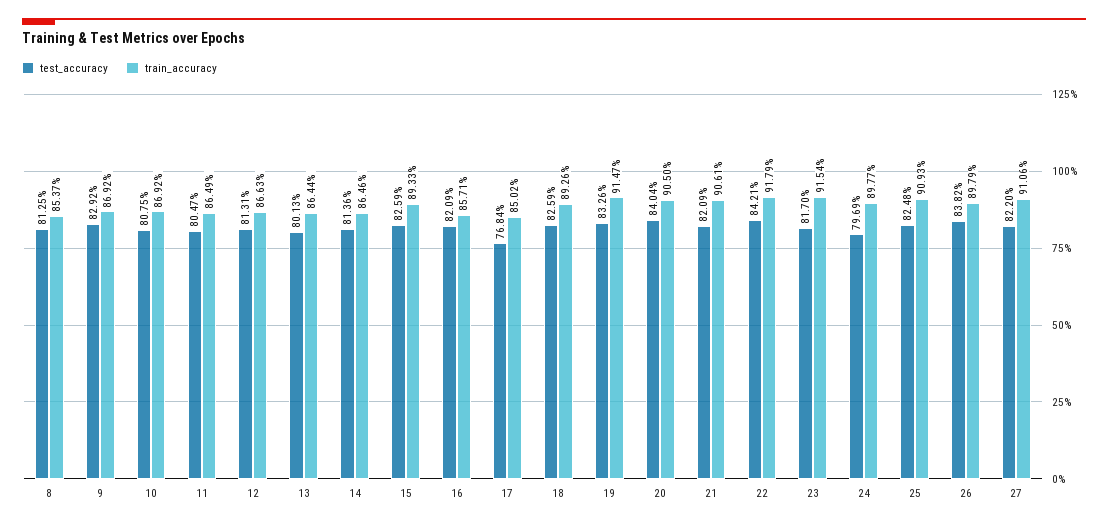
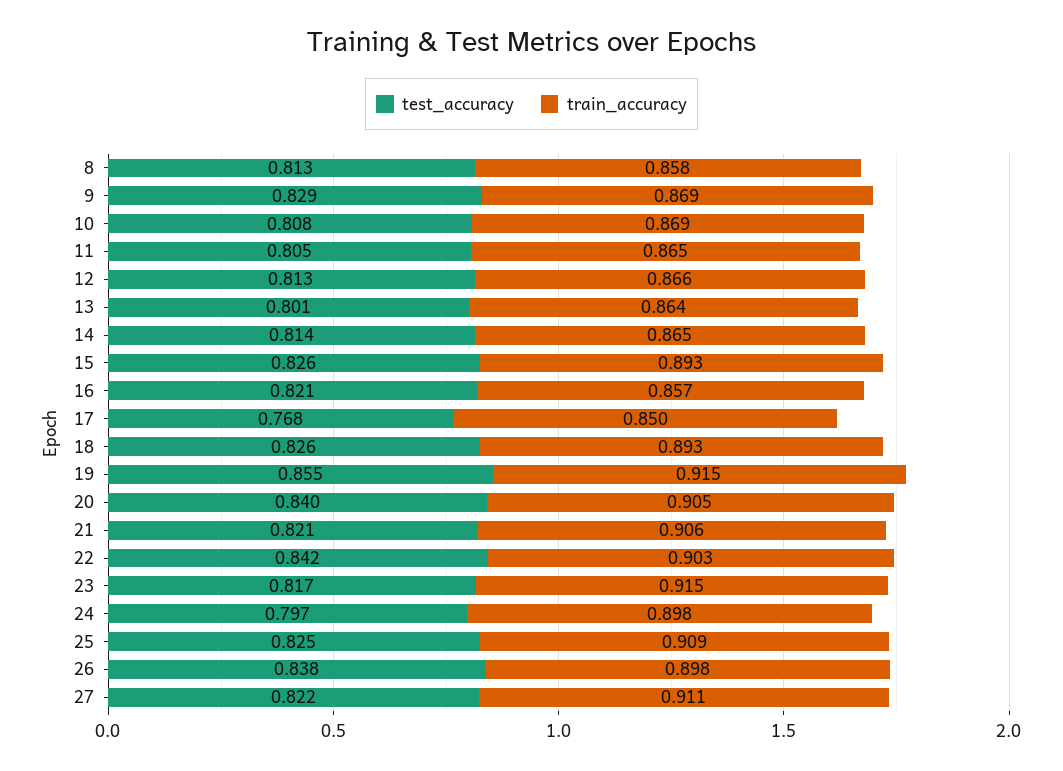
  {
    "test_accuracy": {
      "8": 0.8125,
      "9": 0.8292,
      "10": 0.8075,
      "11": 0.8047,
      "12": 0.8131,
      "13": 0.8013,
      "14": 0.8136,
      "15": 0.8259,
      "16": 0.8209,
      "17": 0.7684,
      "18": 0.8259,
-     "19": 0.8326,
+     "19": 0.855,
      "20": 0.8404,
      "21": 0.8209,
      "22": 0.8421,
      "23": 0.817,
      "24": 0.7969,
      "25": 0.8248,
      "26": 0.8382,
      "27": 0.822
    },
    "train_accuracy": {
-     "8": 0.8537,
+     "8": 0.858,
      "9": 0.8692,
      "10": 0.8692,
      "11": 0.8649,
      "12": 0.8663,
      "13": 0.8644,
      "14": 0.8646,
      "15": 0.8933,
      "16": 0.8571,
      "17": 0.8502,
      "18": 0.8926,
      "19": 0.9147,
      "20": 0.905,
      "21": 0.9061,
-     "22": 0.9179,
+     "22": 0.903,
      "23": 0.9154,
      "24": 0.8977,
      "25": 0.9093,
      "26": 0.8979,
      "27": 0.9106
    }
  }

